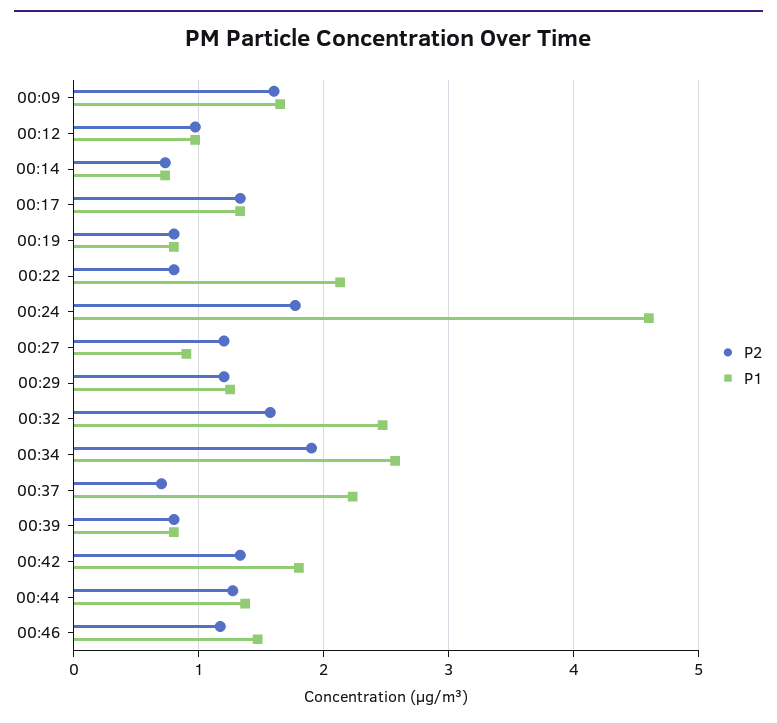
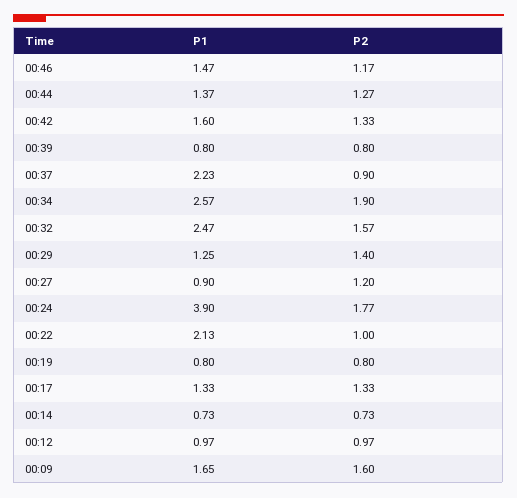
  {
    "P2": {
      "00:09": 1.6,
      "00:12": 0.97,
      "00:14": 0.73,
      "00:17": 1.33,
      "00:19": 0.8,
-     "00:22": 0.8,
+     "00:22": 1,
      "00:24": 1.77,
      "00:27": 1.2,
-     "00:29": 1.2,
+     "00:29": 1.4,
      "00:32": 1.57,
      "00:34": 1.9,
-     "00:37": 0.7,
+     "00:37": 0.9,
      "00:39": 0.8,
      "00:42": 1.33,
      "00:44": 1.27,
      "00:46": 1.17
    },
    "P1": {
      "00:09": 1.65,
      "00:12": 0.97,
      "00:14": 0.73,
      "00:17": 1.33,
      "00:19": 0.8,
      "00:22": 2.13,
-     "00:24": 4.6,
+     "00:24": 3.9,
      "00:27": 0.9,
      "00:29": 1.25,
      "00:32": 2.47,
      "00:34": 2.57,
      "00:37": 2.23,
      "00:39": 0.8,
-     "00:42": 1.8,
+     "00:42": 1.6,
      "00:44": 1.37,
      "00:46": 1.47
    }
  }

